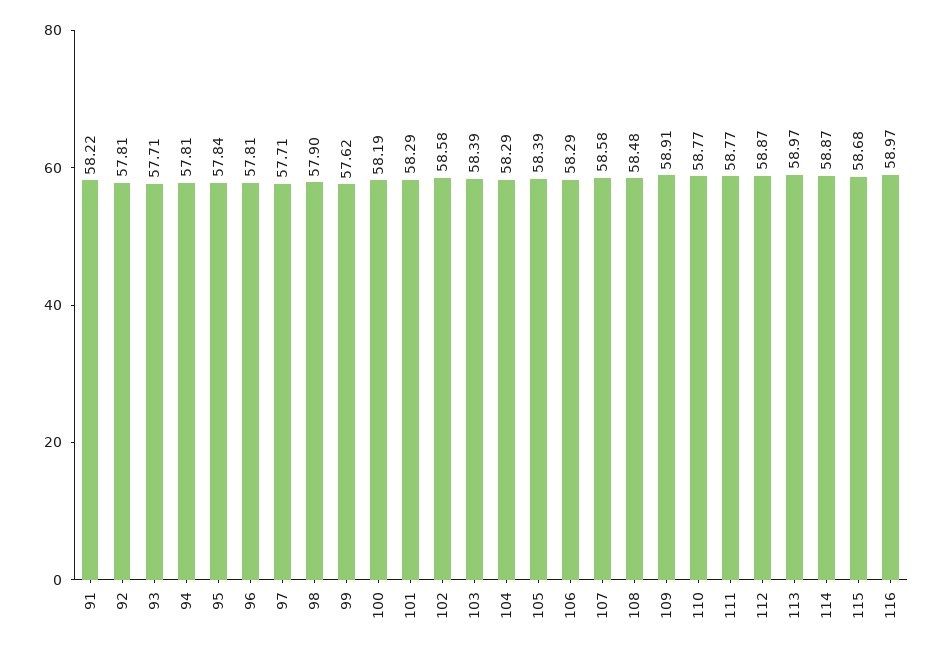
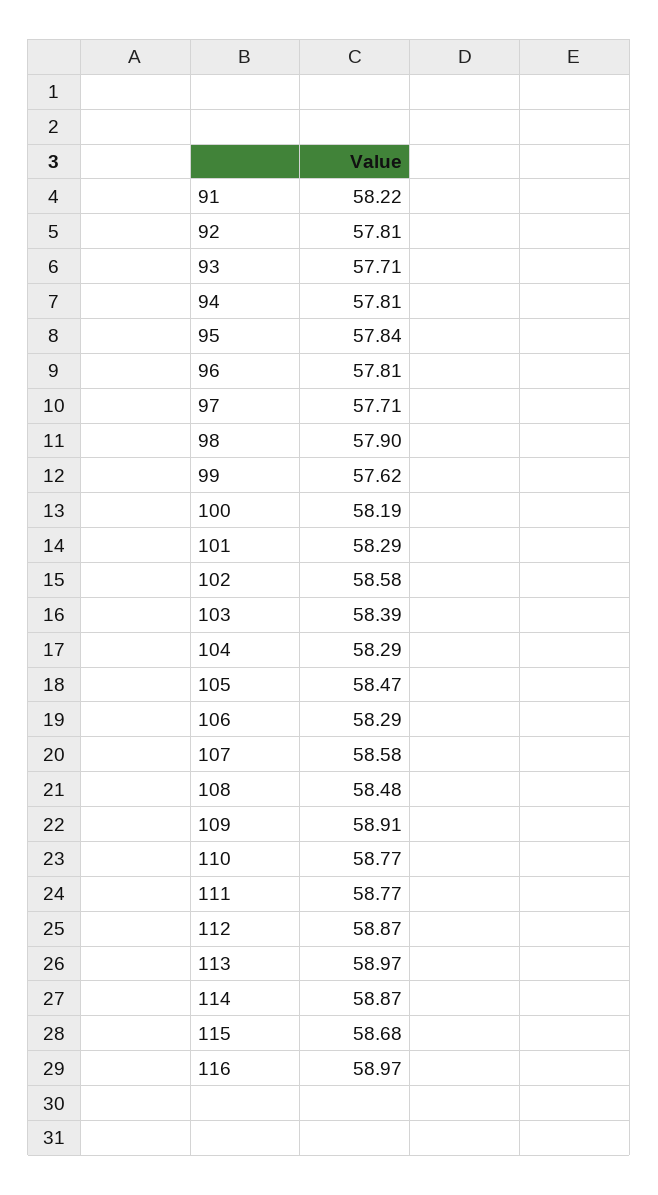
  {
    "91": 58.22,
    "92": 57.81,
    "93": 57.71,
    "94": 57.81,
    "95": 57.84,
    "96": 57.81,
    "97": 57.71,
    "98": 57.9,
    "99": 57.62,
    "100": 58.19,
    "101": 58.29,
    "102": 58.58,
    "103": 58.39,
    "104": 58.29,
-   "105": 58.39,
+   "105": 58.47,
    "106": 58.29,
    "107": 58.58,
    "108": 58.48,
    "109": 58.91,
    "110": 58.77,
    "111": 58.77,
    "112": 58.87,
    "113": 58.97,
    "114": 58.87,
    "115": 58.68,
    "116": 58.97
  }

